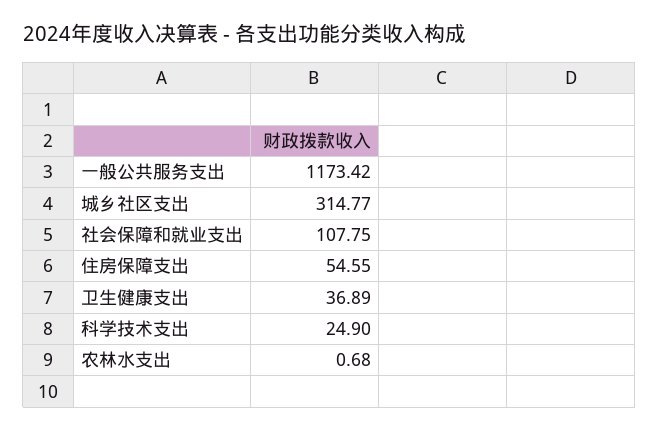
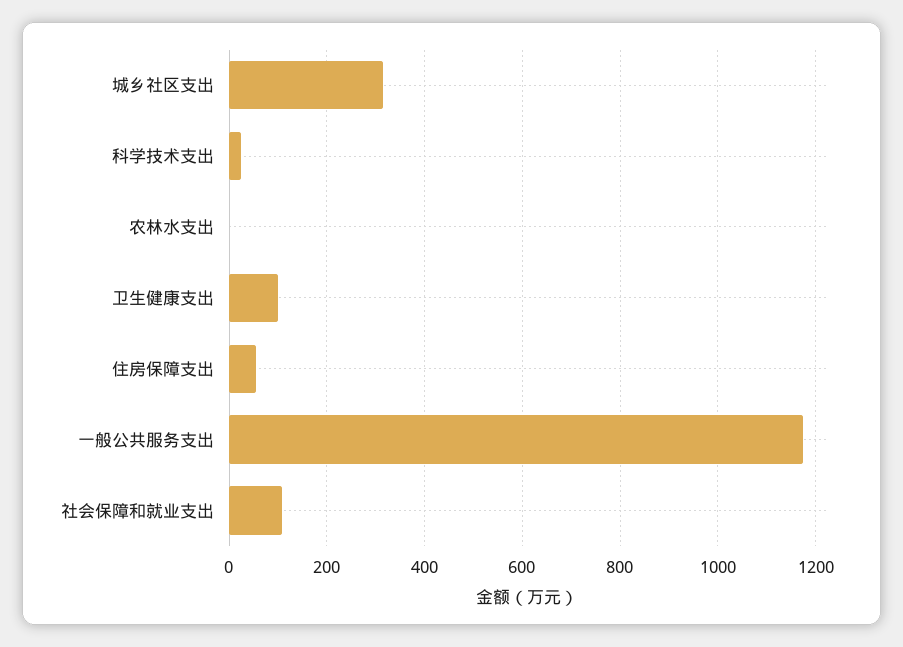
  {
    "一般公共服务支出": 1173.42,
    "城乡社区支出": 314.77,
    "社会保障和就业支出": 107.75,
    "住房保障支出": 54.55,
-   "卫生健康支出": 36.89,
+   "卫生健康支出": 100,
    "科学技术支出": 24.9,
    "农林水支出": 0.68
  }

